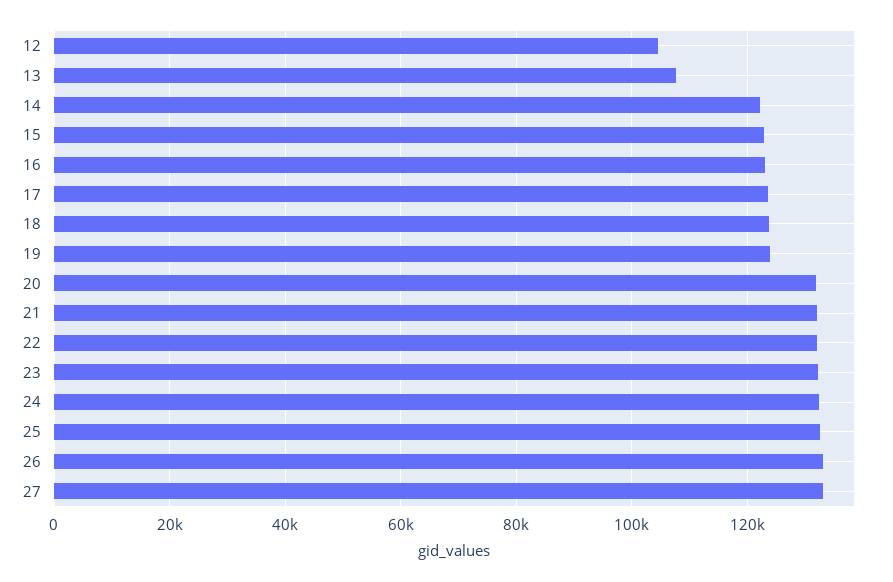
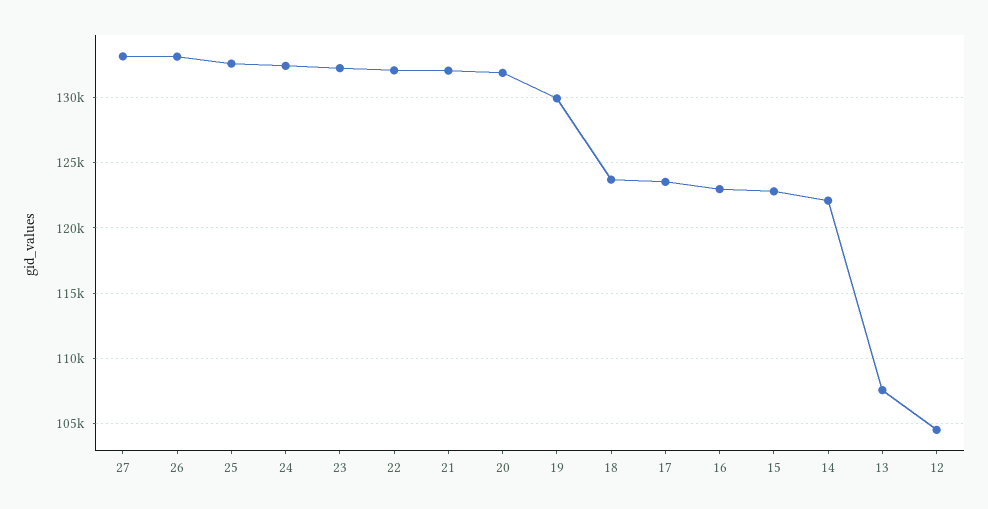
  {
    "12": 104500,
    "13": 107500,
    "14": 122000,
    "15": 123000,
    "16": 123000,
    "17": 123500,
    "18": 123500,
-   "19": 124000,
+   "19": 130000,
    "20": 132000,
    "21": 132000,
    "22": 132000,
    "23": 132000,
    "24": 132500,
    "25": 132500,
    "26": 133000,
    "27": 133000
  }

